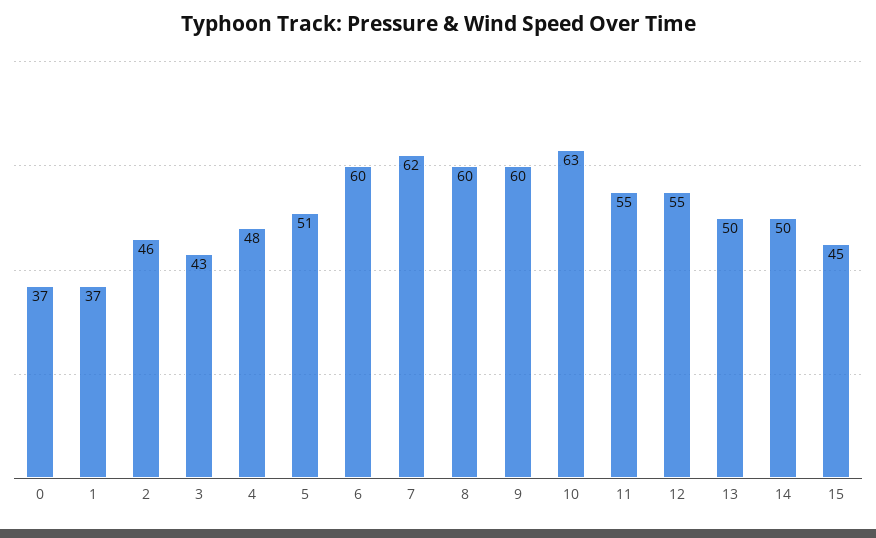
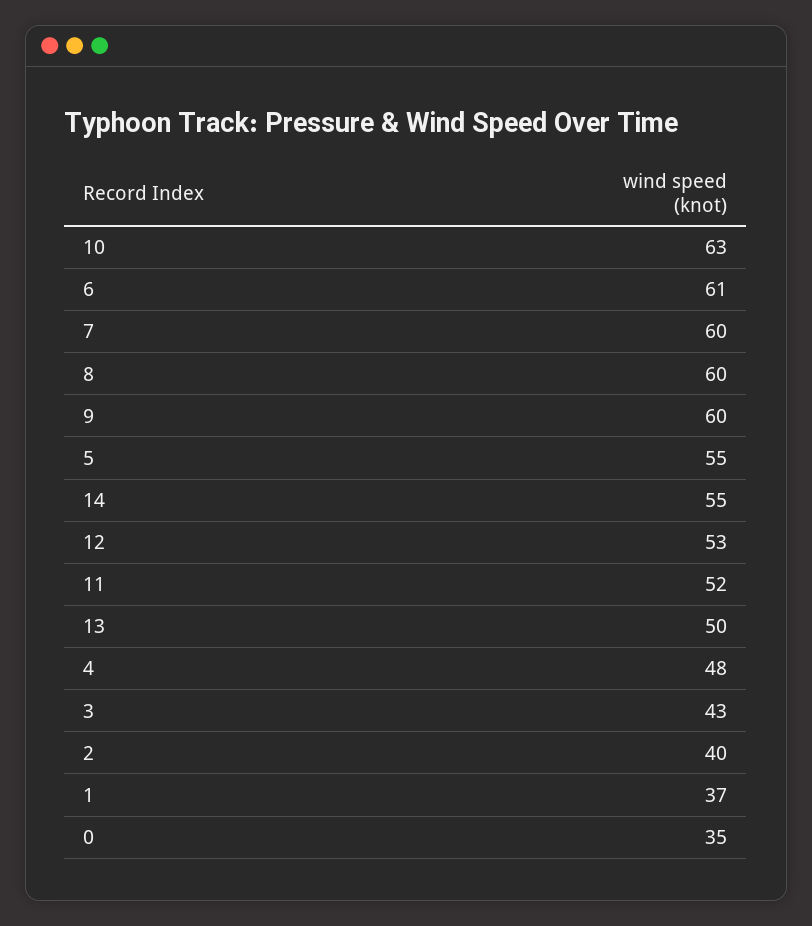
  {
-   "0": 37,
+   "0": 35,
    "1": 37,
-   "2": 46,
+   "2": 40,
    "3": 43,
    "4": 48,
-   "5": 51,
+   "5": 55,
-   "6": 60,
+   "6": 61,
-   "7": 62,
+   "7": 60,
    "8": 60,
    "9": 60,
    "10": 63,
-   "11": 55,
+   "11": 52,
-   "12": 55,
+   "12": 53,
    "13": 50,
-   "14": 50,
+   "14": 55
-   "15": 45
  }

